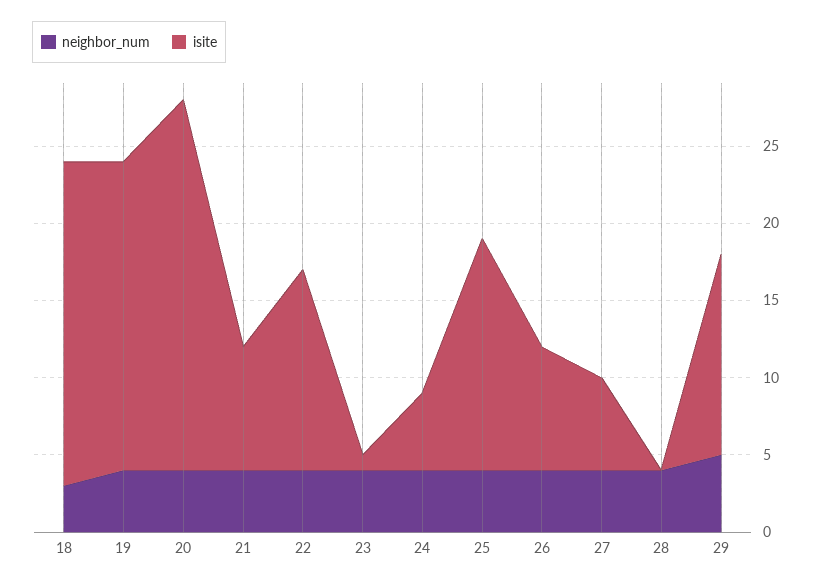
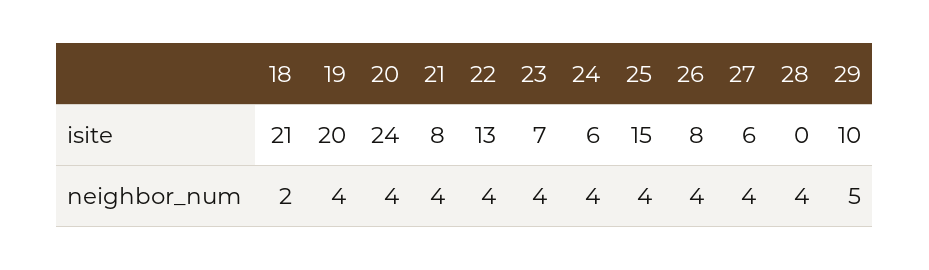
  {
    "neighbor_num": {
-     "18": 3,
+     "18": 2,
      "19": 4,
      "20": 4,
      "21": 4,
      "22": 4,
      "23": 4,
      "24": 4,
      "25": 4,
      "26": 4,
      "27": 4,
      "28": 4,
      "29": 5
    },
    "isite": {
      "18": 21,
      "19": 20,
      "20": 24,
      "21": 8,
      "22": 13,
-     "23": 1,
+     "23": 7,
-     "24": 5,
+     "24": 6,
      "25": 15,
      "26": 8,
      "27": 6,
      "28": 0,
-     "29": 13
+     "29": 10
    }
  }

